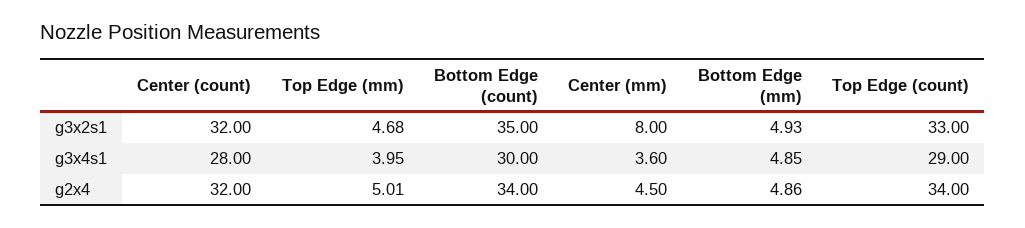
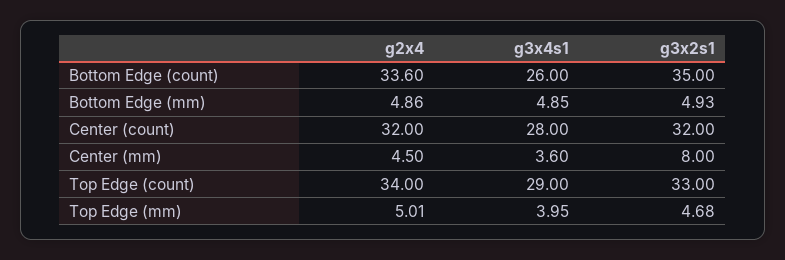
  {
    "Center (count)": {
      "g3x2s1": 32,
      "g3x4s1": 28,
      "g2x4": 32
    },
    "Top Edge (mm)": {
      "g3x2s1": 4.68,
      "g3x4s1": 3.95,
      "g2x4": 5.01
    },
    "Bottom Edge (count)": {
      "g3x2s1": 35,
-     "g3x4s1": 30,
+     "g3x4s1": 26,
-     "g2x4": 34
+     "g2x4": 33.6
    },
    "Center (mm)": {
      "g3x2s1": 8,
      "g3x4s1": 3.6,
      "g2x4": 4.5
    },
    "Bottom Edge (mm)": {
      "g3x2s1": 4.93,
      "g3x4s1": 4.85,
      "g2x4": 4.86
    },
    "Top Edge (count)": {
      "g3x2s1": 33,
      "g3x4s1": 29,
      "g2x4": 34
    }
  }

